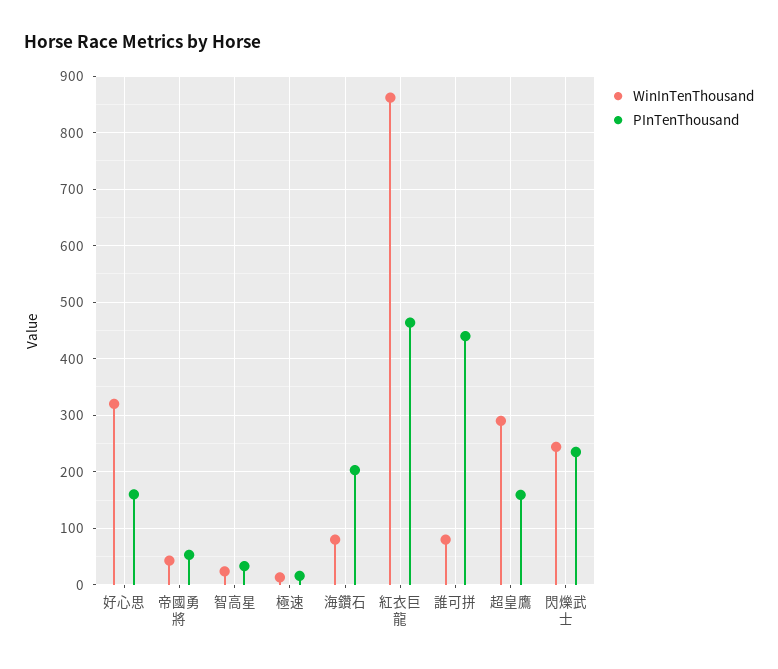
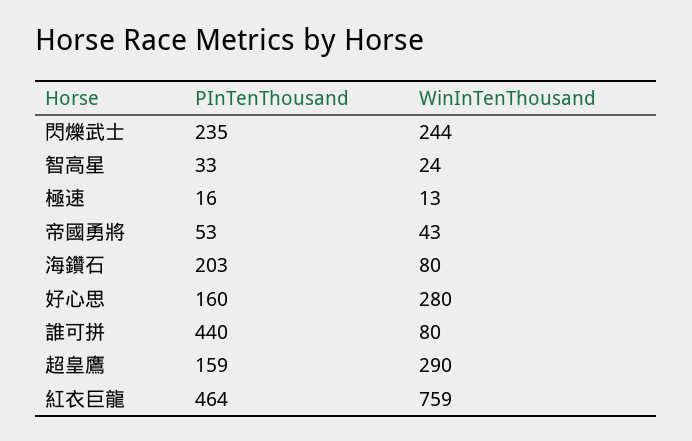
  {
    "WinInTenThousand": {
-     "好心思": 320,
+     "好心思": 280,
      "帝國勇將": 43,
      "智高星": 24,
      "極速": 13,
      "海鑽石": 80,
-     "紅衣巨龍": 860,
+     "紅衣巨龍": 759,
      "誰可拼": 80,
      "超皇鷹": 290,
      "閃爍武士": 244
    },
    "PInTenThousand": {
      "好心思": 160,
      "帝國勇將": 53,
      "智高星": 33,
      "極速": 16,
      "海鑽石": 203,
      "紅衣巨龍": 464,
      "誰可拼": 440,
      "超皇鷹": 159,
      "閃爍武士": 235
    }
  }

